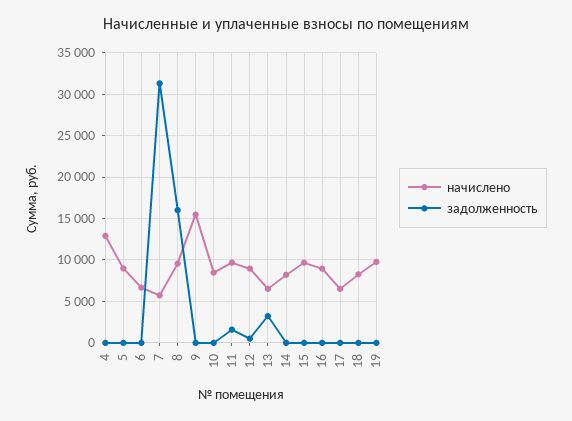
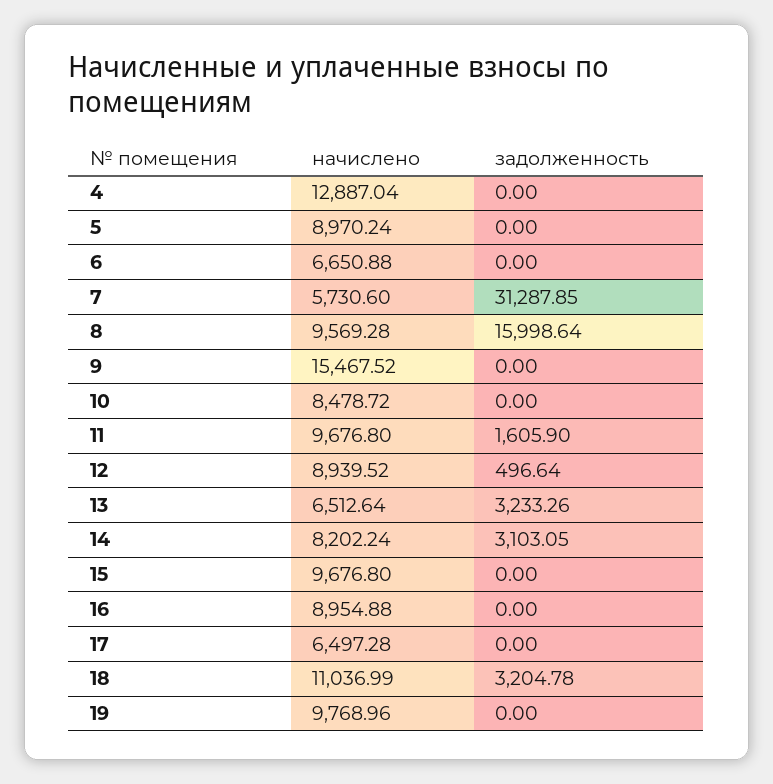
  {
    "начислено": {
      "4": 12887.04,
      "5": 8970.24,
      "6": 6650.88,
      "7": 5730.6,
      "8": 9569.28,
      "9": 15467.52,
      "10": 8478.72,
      "11": 9676.8,
      "12": 8939.52,
      "13": 6512.64,
      "14": 8202.24,
      "15": 9676.8,
      "16": 8954.88,
      "17": 6497.28,
-     "18": 8000,
+     "18": 11036.99,
      "19": 9768.96
    },
    "задолженность": {
      "4": 0,
      "5": 0,
      "6": 0,
      "7": 31287.85,
      "8": 15998.64,
      "9": 0,
      "10": 0,
      "11": 1605.9,
      "12": 496.64,
      "13": 3233.26,
-     "14": 0,
+     "14": 3103.05,
      "15": 0,
      "16": 0,
      "17": 0,
-     "18": 0,
+     "18": 3204.78,
      "19": 0
    }
  }

